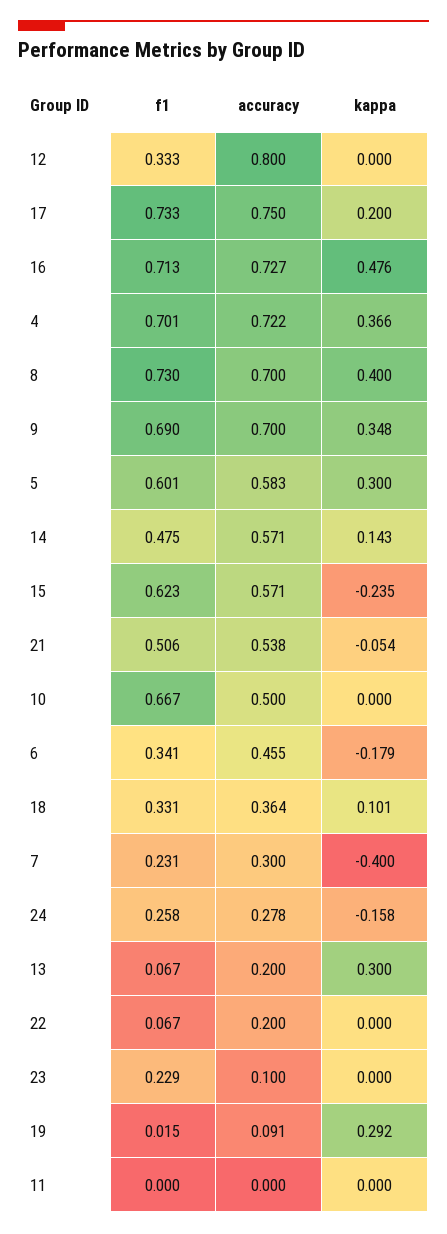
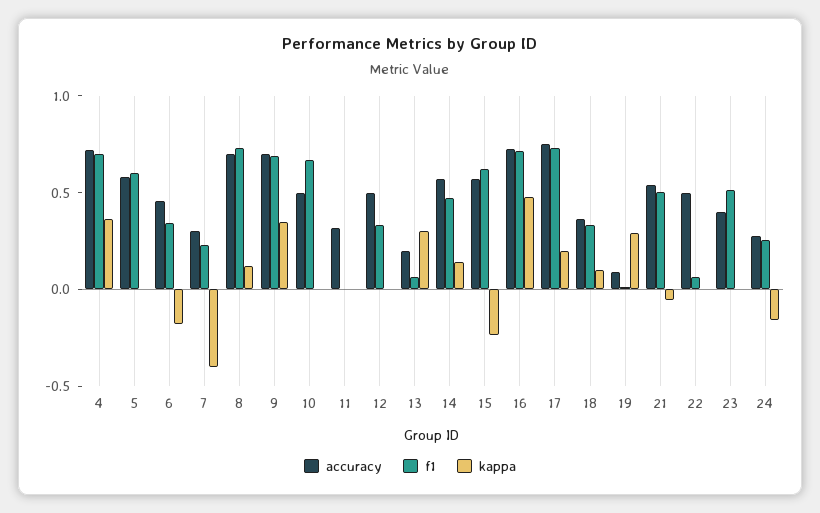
  {
    "f1": {
      "12": 0.333,
      "17": 0.733,
      "16": 0.713,
      "4": 0.701,
      "8": 0.73,
      "9": 0.69,
      "5": 0.601,
      "14": 0.475,
      "15": 0.623,
      "21": 0.506,
      "10": 0.667,
      "6": 0.341,
      "18": 0.331,
      "7": 0.231,
      "24": 0.258,
      "13": 0.067,
      "22": 0.067,
-     "23": 0.229,
+     "23": 0.5,
      "19": 0.015,
      "11": 0
    },
    "accuracy": {
-     "12": 0.8,
+     "12": 0.5,
      "17": 0.75,
      "16": 0.727,
      "4": 0.722,
      "8": 0.7,
      "9": 0.7,
      "5": 0.583,
      "14": 0.571,
      "15": 0.571,
      "21": 0.538,
      "10": 0.5,
      "6": 0.455,
      "18": 0.364,
      "7": 0.3,
      "24": 0.278,
      "13": 0.2,
-     "22": 0.2,
+     "22": 0.5,
-     "23": 0.1,
+     "23": 0.4,
      "19": 0.091,
-     "11": 0
+     "11": 0.3
    },
    "kappa": {
      "12": 0,
      "17": 0.2,
      "16": 0.476,
      "4": 0.366,
-     "8": 0.4,
+     "8": 0.1,
      "9": 0.348,
-     "5": 0.3,
+     "5": 0,
      "14": 0.143,
      "15": -0.235,
      "21": -0.054,
      "10": 0,
      "6": -0.179,
      "18": 0.101,
      "7": -0.4,
      "24": -0.158,
      "13": 0.3,
      "22": 0,
      "23": 0,
      "19": 0.292,
      "11": 0
    }
  }

